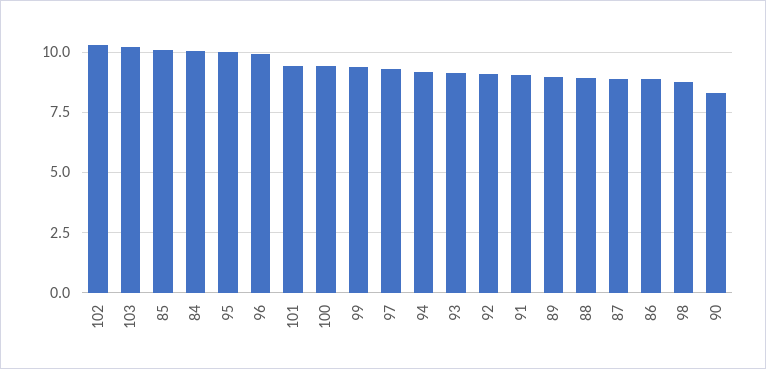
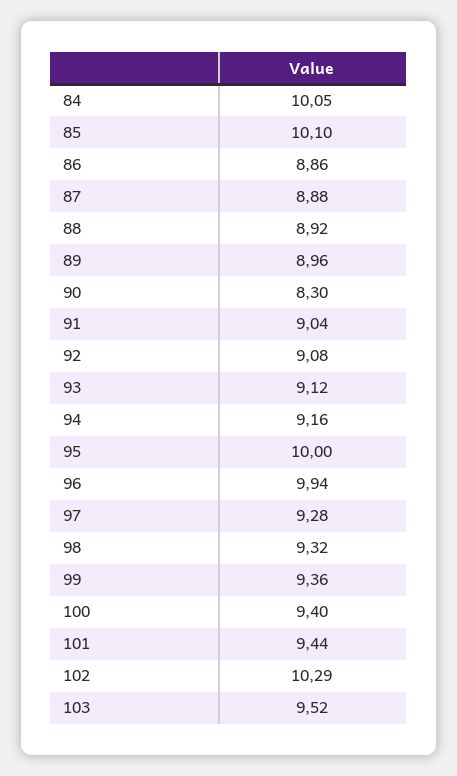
  {
    "102": 10.29,
-   "103": 10.25,
+   "103": 9.52,
    "85": 10.1,
    "84": 10.05,
    "95": 10,
    "96": 9.94,
    "101": 9.44,
    "100": 9.4,
    "99": 9.36,
    "97": 9.28,
    "94": 9.16,
    "93": 9.12,
    "92": 9.08,
    "91": 9.04,
    "89": 8.96,
    "88": 8.92,
    "87": 8.88,
    "86": 8.86,
-   "98": 8.75,
+   "98": 9.32,
    "90": 8.3
  }

